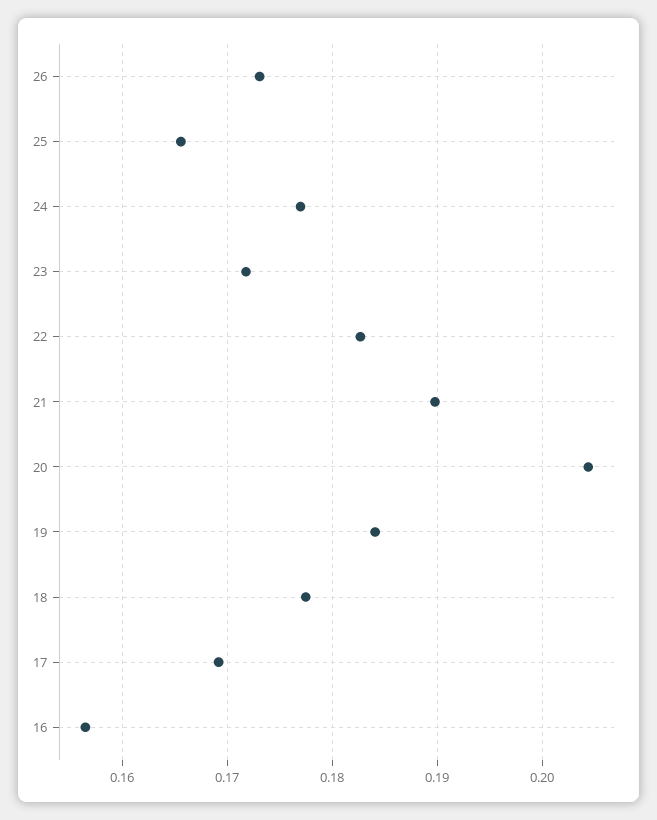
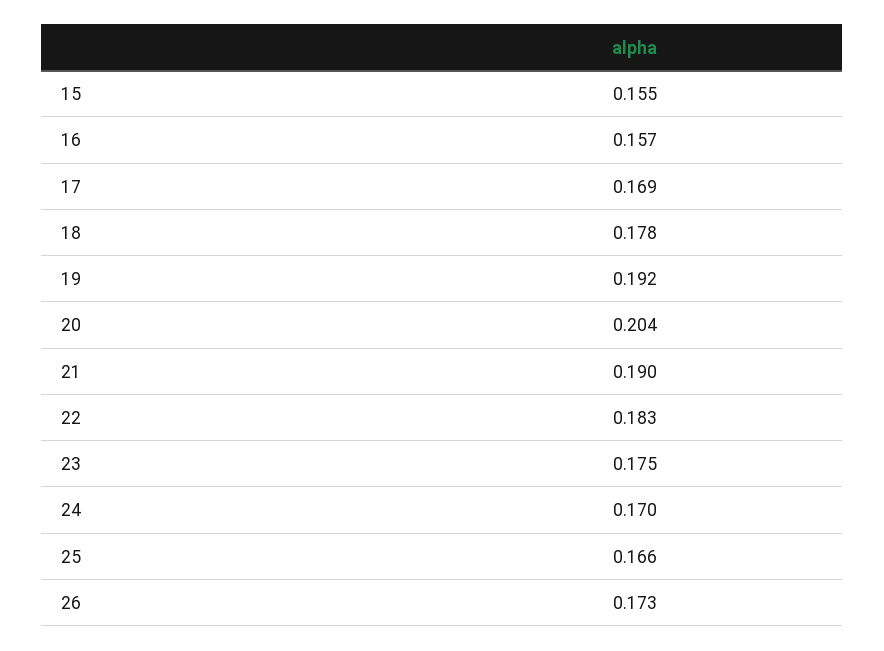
  {
    "26": 0.173,
    "25": 0.166,
-   "24": 0.177,
+   "24": 0.17,
-   "23": 0.172,
+   "23": 0.175,
    "22": 0.183,
    "21": 0.19,
    "20": 0.204,
-   "19": 0.184,
+   "19": 0.192,
    "18": 0.178,
    "17": 0.169,
-   "16": 0.157
+   "16": 0.157,
+   "15": 0.155
  }

